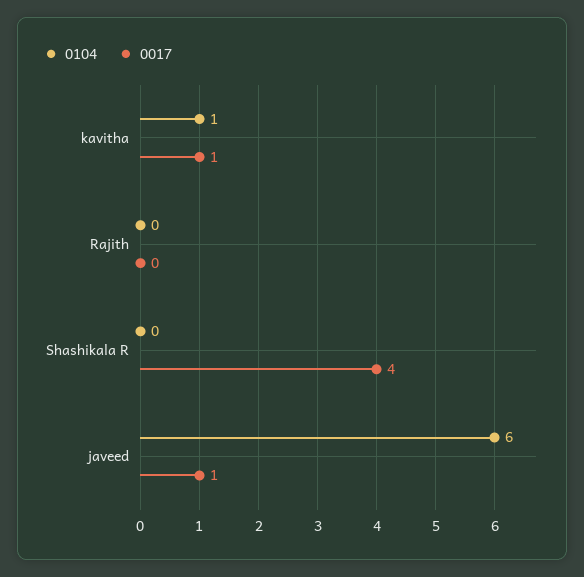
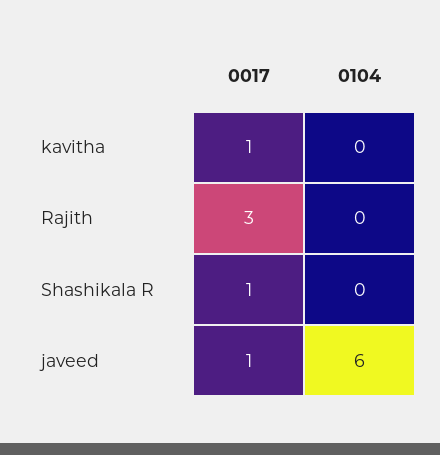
  {
    "0104": {
-     "kavitha": 1,
+     "kavitha": 0,
      "Rajith": 0,
      "Shashikala R": 0,
      "javeed": 6
    },
    "0017": {
      "kavitha": 1,
-     "Rajith": 0,
+     "Rajith": 3,
-     "Shashikala R": 4,
+     "Shashikala R": 1,
      "javeed": 1
    }
  }

